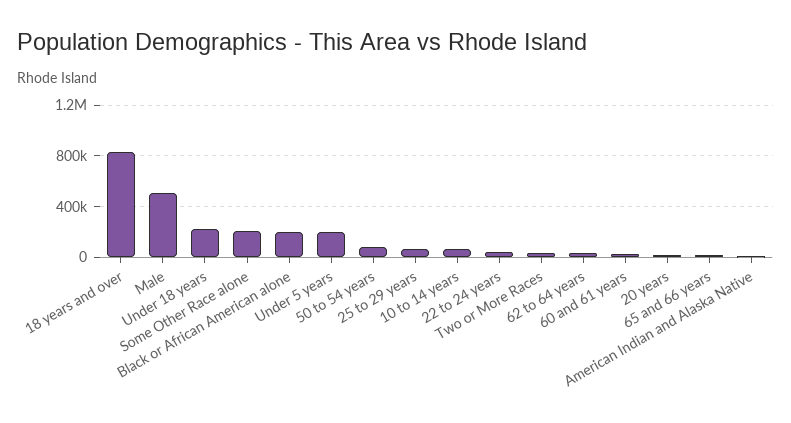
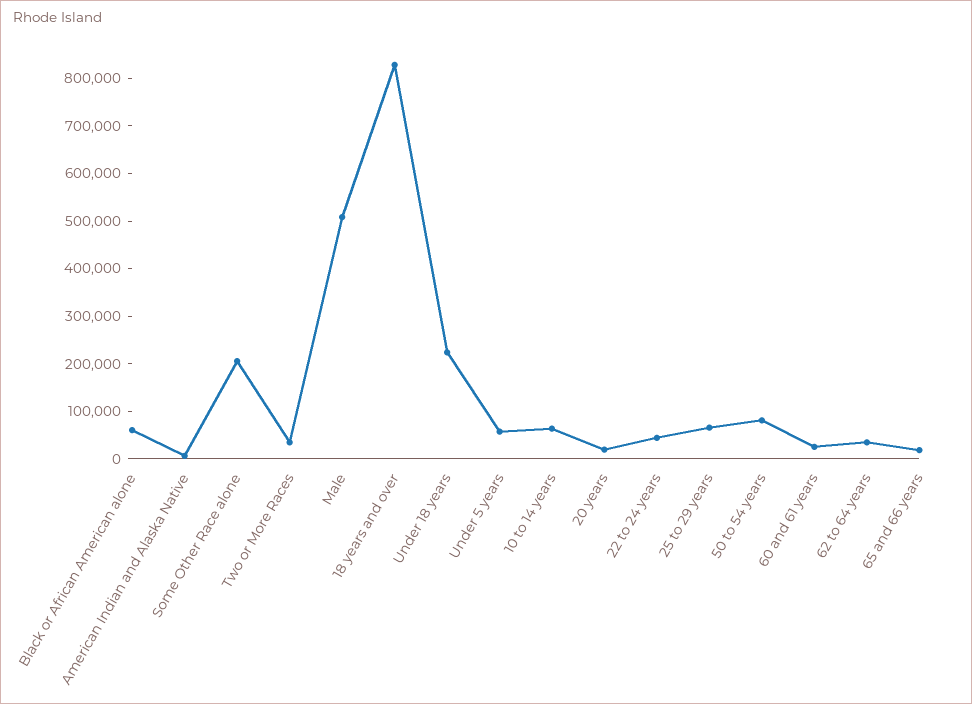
  {
    "18 years and over": 820000,
    "Male": 500000,
    "Under 18 years": 220000,
    "Some Other Race alone": 200000,
-   "Black or African American alone": 200000,
+   "Black or African American alone": 60000,
-   "Under 5 years": 200000,
+   "Under 5 years": 60000,
    "50 to 54 years": 80000,
    "25 to 29 years": 60000,
    "10 to 14 years": 60000,
    "22 to 24 years": 40000,
    "Two or More Races": 40000,
    "62 to 64 years": 40000,
    "60 and 61 years": 20000,
    "20 years": 20000,
    "65 and 66 years": 20000,
    "American Indian and Alaska Native": 0
  }

